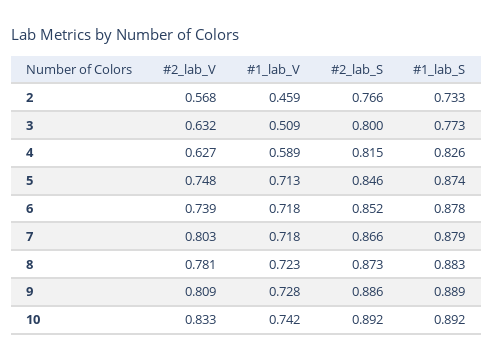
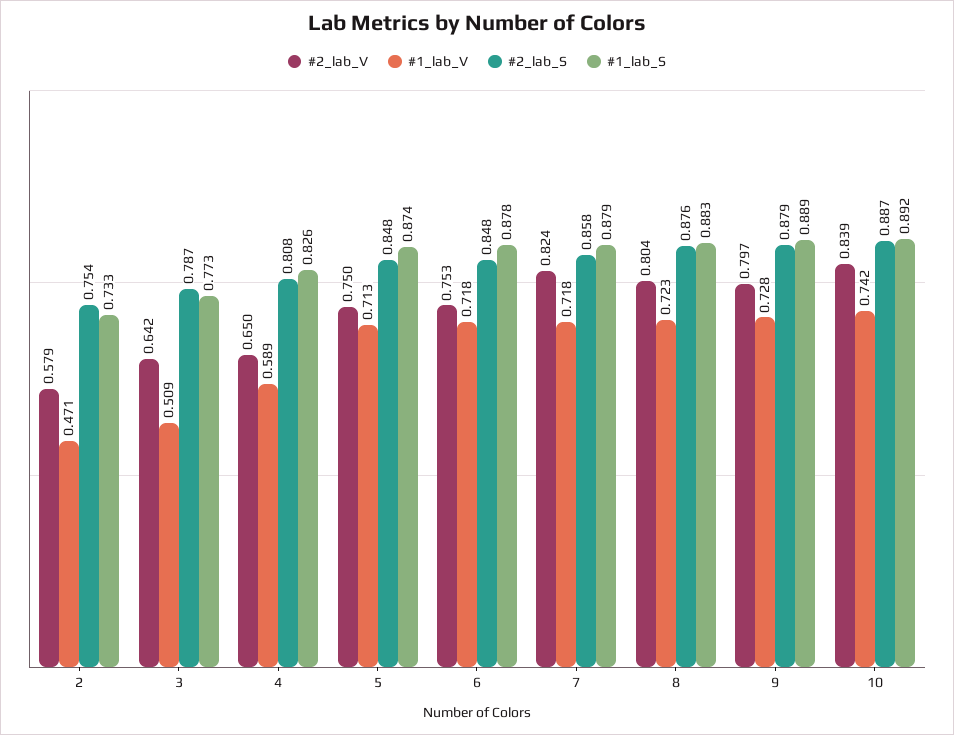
  {
    "#2_lab_V": {
-     "2": 0.568,
+     "2": 0.579,
-     "3": 0.632,
+     "3": 0.642,
-     "4": 0.627,
+     "4": 0.65,
-     "5": 0.748,
+     "5": 0.75,
-     "6": 0.739,
+     "6": 0.753,
-     "7": 0.803,
+     "7": 0.824,
-     "8": 0.781,
+     "8": 0.804,
-     "9": 0.809,
+     "9": 0.797,
-     "10": 0.833
+     "10": 0.839
    },
    "#1_lab_V": {
-     "2": 0.459,
+     "2": 0.471,
      "3": 0.509,
      "4": 0.589,
      "5": 0.713,
      "6": 0.718,
      "7": 0.718,
      "8": 0.723,
      "9": 0.728,
      "10": 0.742
    },
    "#2_lab_S": {
-     "2": 0.766,
+     "2": 0.754,
-     "3": 0.8,
+     "3": 0.787,
-     "4": 0.815,
+     "4": 0.808,
-     "5": 0.846,
+     "5": 0.848,
-     "6": 0.852,
+     "6": 0.848,
-     "7": 0.866,
+     "7": 0.858,
-     "8": 0.873,
+     "8": 0.876,
-     "9": 0.886,
+     "9": 0.879,
-     "10": 0.892
+     "10": 0.887
    },
    "#1_lab_S": {
      "2": 0.733,
      "3": 0.773,
      "4": 0.826,
      "5": 0.874,
      "6": 0.878,
      "7": 0.879,
      "8": 0.883,
      "9": 0.889,
      "10": 0.892
    }
  }

